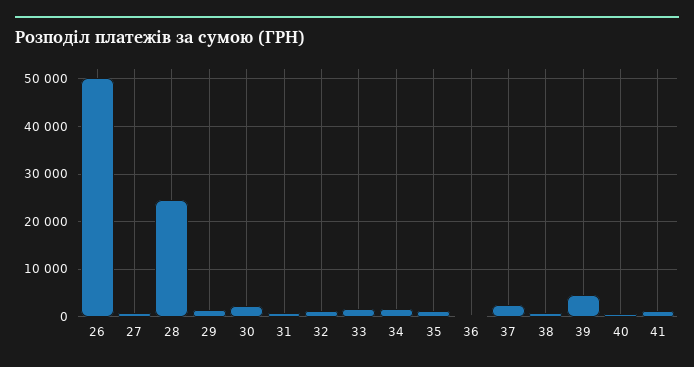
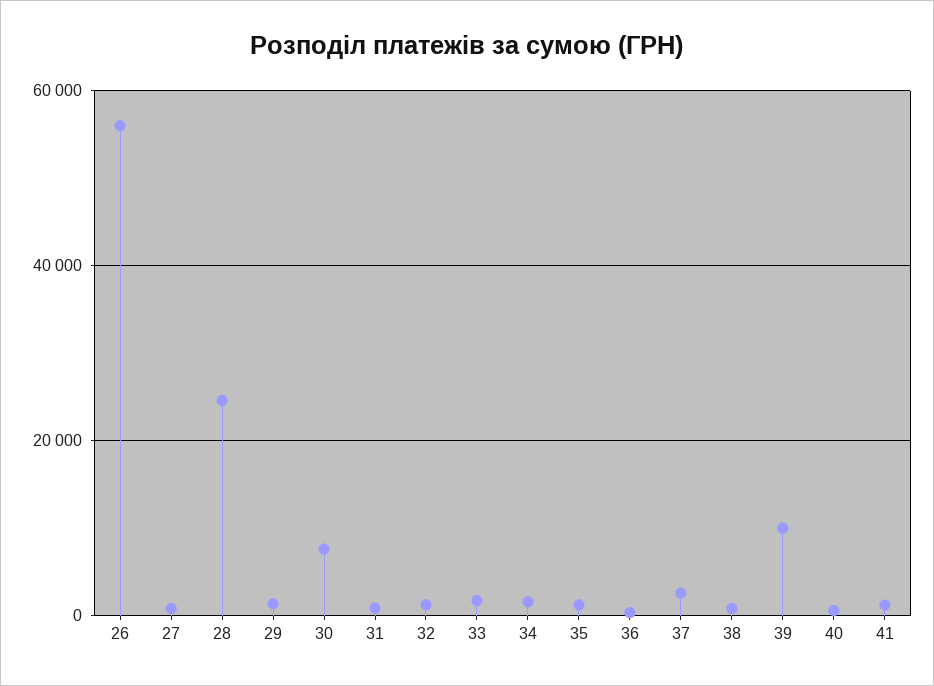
  {
-   "26": 50000,
+   "26": 56000,
    "27": 0,
    "28": 24000,
    "29": 2000,
-   "30": 2000,
+   "30": 8000,
    "31": 0,
    "32": 2000,
    "33": 2000,
    "34": 2000,
    "35": 2000,
    "36": 0,
    "37": 2000,
    "38": 0,
-   "39": 4000,
+   "39": 10000,
    "40": 0,
    "41": 2000
  }

